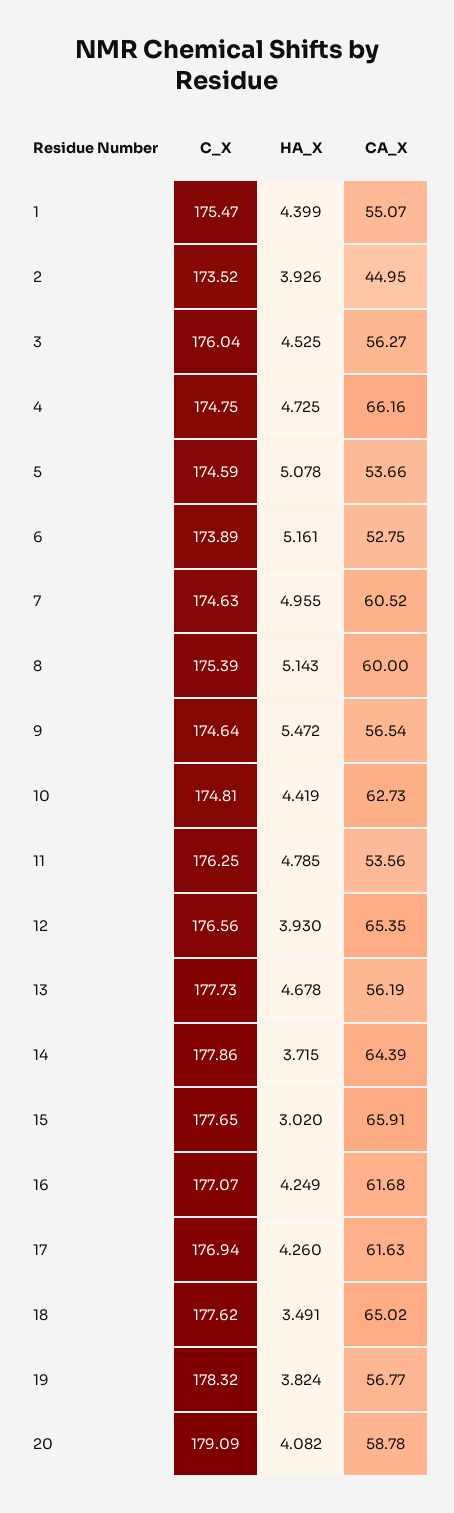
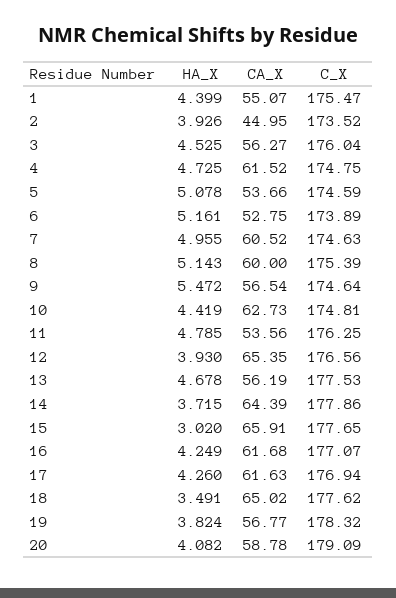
  {
    "C_X": {
      "1": 175.47,
      "2": 173.52,
      "3": 176.04,
      "4": 174.75,
      "5": 174.59,
      "6": 173.89,
      "7": 174.63,
      "8": 175.39,
      "9": 174.64,
      "10": 174.81,
      "11": 176.25,
      "12": 176.56,
-     "13": 177.73,
+     "13": 177.53,
      "14": 177.86,
      "15": 177.65,
      "16": 177.07,
      "17": 176.94,
      "18": 177.62,
      "19": 178.32,
      "20": 179.09
    },
    "HA_X": {
      "1": 4.399,
      "2": 3.926,
      "3": 4.525,
      "4": 4.725,
      "5": 5.078,
      "6": 5.161,
      "7": 4.955,
      "8": 5.143,
      "9": 5.472,
      "10": 4.419,
      "11": 4.785,
      "12": 3.93,
      "13": 4.678,
      "14": 3.715,
      "15": 3.02,
      "16": 4.249,
      "17": 4.26,
      "18": 3.491,
      "19": 3.824,
      "20": 4.082
    },
    "CA_X": {
      "1": 55.07,
      "2": 44.95,
      "3": 56.27,
-     "4": 66.16,
+     "4": 61.52,
      "5": 53.66,
      "6": 52.75,
      "7": 60.52,
      "8": 60,
      "9": 56.54,
      "10": 62.73,
      "11": 53.56,
      "12": 65.35,
      "13": 56.19,
      "14": 64.39,
      "15": 65.91,
      "16": 61.68,
      "17": 61.63,
      "18": 65.02,
      "19": 56.77,
      "20": 58.78
    }
  }

